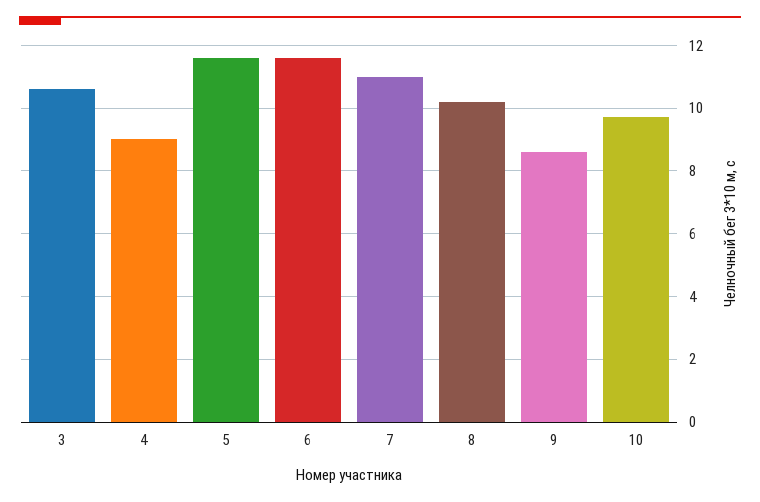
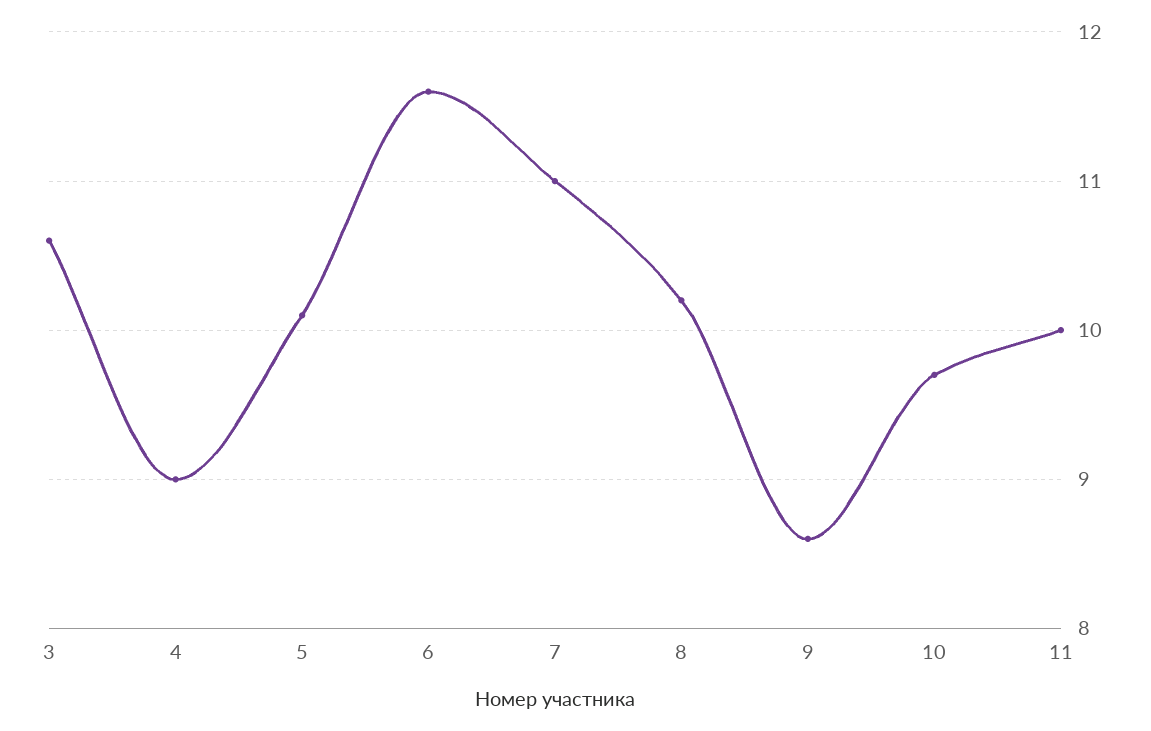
  {
    "3": 10.6,
    "4": 9,
-   "5": 11.5,
+   "5": 10.1,
    "6": 11.6,
    "7": 11,
    "8": 10.2,
    "9": 8.6,
-   "10": 9.7
+   "10": 9.7,
+   "11": 10
  }

